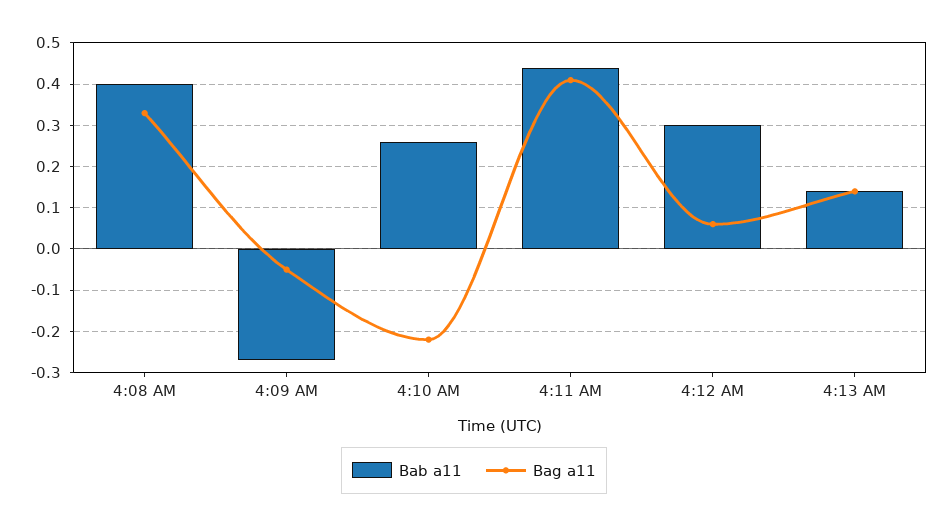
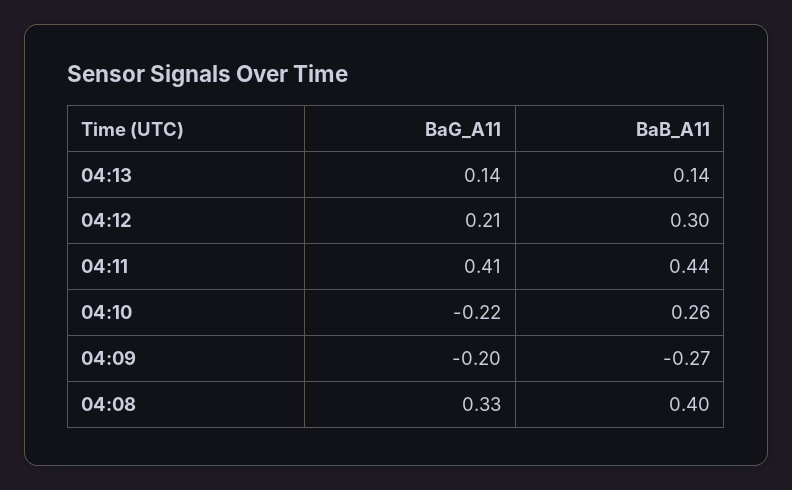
  {
    "Bab a11": {
      "4:08 AM": 0.4,
      "4:09 AM": -0.27,
      "4:10 AM": 0.26,
      "4:11 AM": 0.44,
      "4:12 AM": 0.3,
      "4:13 AM": 0.14
    },
    "Bag a11": {
      "4:08 AM": 0.33,
-     "4:09 AM": -0.05,
+     "4:09 AM": -0.2,
      "4:10 AM": -0.22,
      "4:11 AM": 0.41,
-     "4:12 AM": 0.05,
+     "4:12 AM": 0.21,
      "4:13 AM": 0.14
    }
  }

